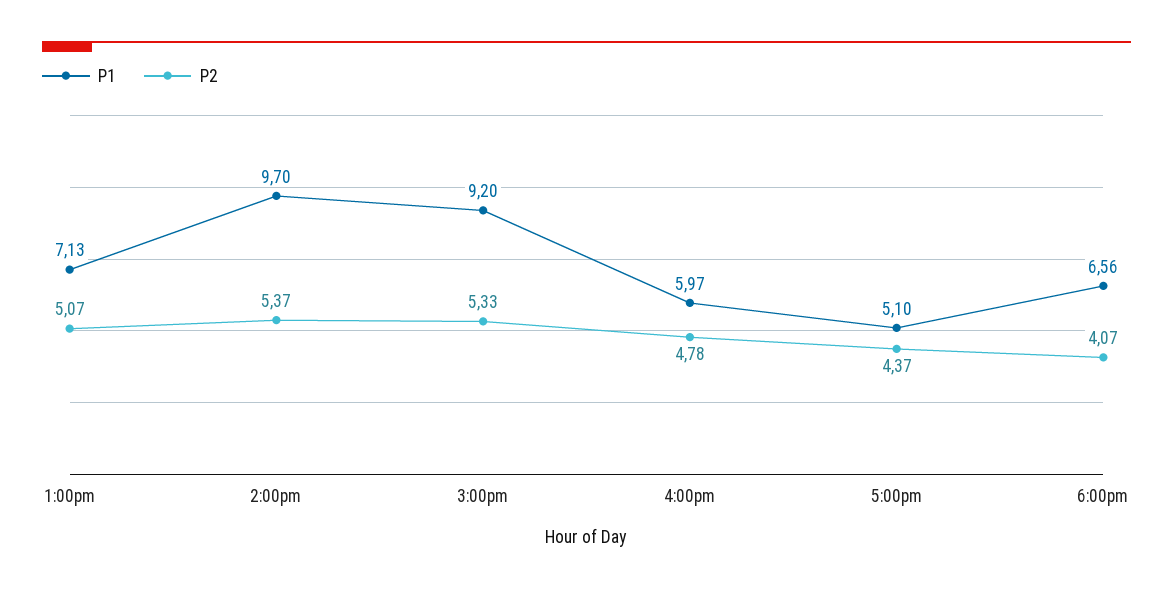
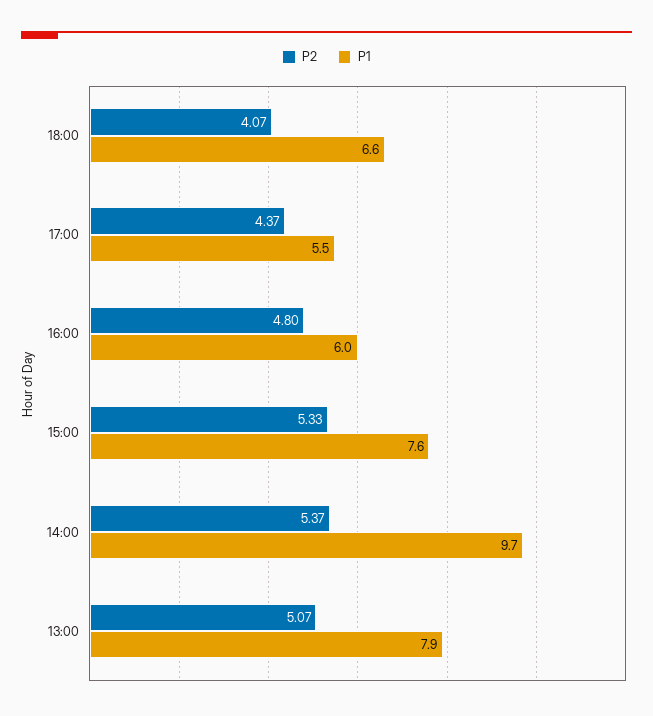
  {
    "P1": {
-     "1:00pm": 7.13,
+     "1:00pm": 7.9,
      "2:00pm": 9.7,
-     "3:00pm": 9.2,
+     "3:00pm": 7.6,
      "4:00pm": 5.97,
-     "5:00pm": 5.1,
+     "5:00pm": 5.5,
      "6:00pm": 6.56
    },
    "P2": {
      "1:00pm": 5.07,
      "2:00pm": 5.37,
      "3:00pm": 5.33,
-     "4:00pm": 4.78,
+     "4:00pm": 4.8,
      "5:00pm": 4.37,
      "6:00pm": 4.07
    }
  }

